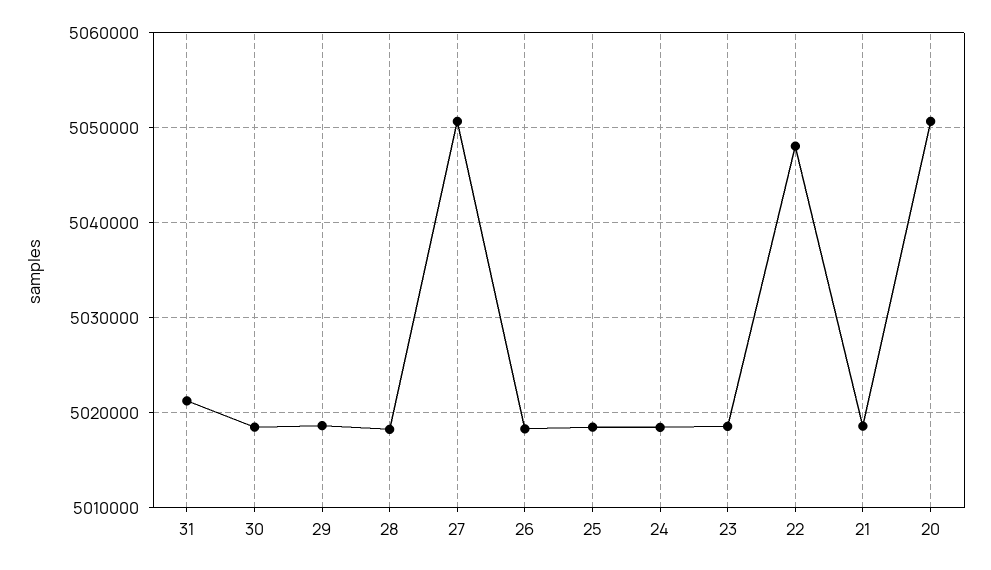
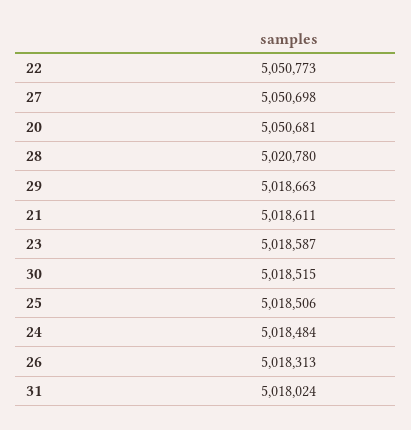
  {
-   "31": 5021000,
+   "31": 5018024,
    "30": 5018515,
    "29": 5018663,
-   "28": 5018000,
+   "28": 5020780,
    "27": 5050698,
    "26": 5018313,
    "25": 5018506,
    "24": 5018484,
    "23": 5018587,
-   "22": 5048000,
+   "22": 5050773,
    "21": 5018611,
    "20": 5050681
  }

